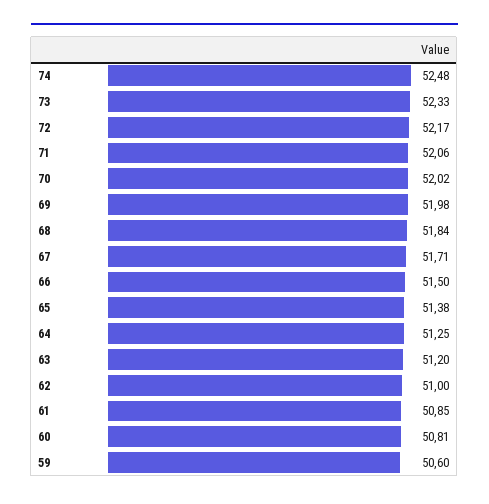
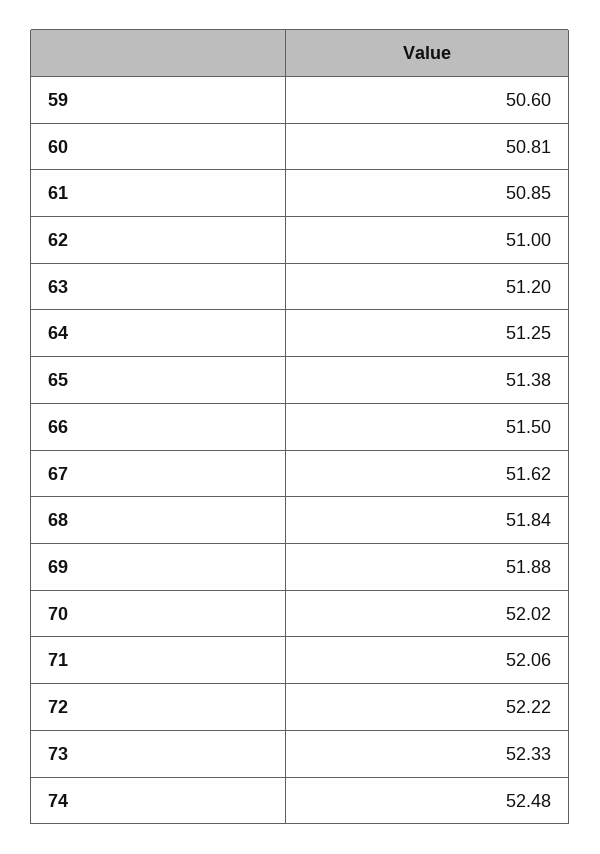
  {
    "74": 52.48,
    "73": 52.33,
-   "72": 52.17,
+   "72": 52.22,
    "71": 52.06,
    "70": 52.02,
-   "69": 51.98,
+   "69": 51.88,
    "68": 51.84,
-   "67": 51.71,
+   "67": 51.62,
    "66": 51.5,
    "65": 51.38,
    "64": 51.25,
    "63": 51.2,
    "62": 51,
    "61": 50.85,
    "60": 50.81,
    "59": 50.6
  }

